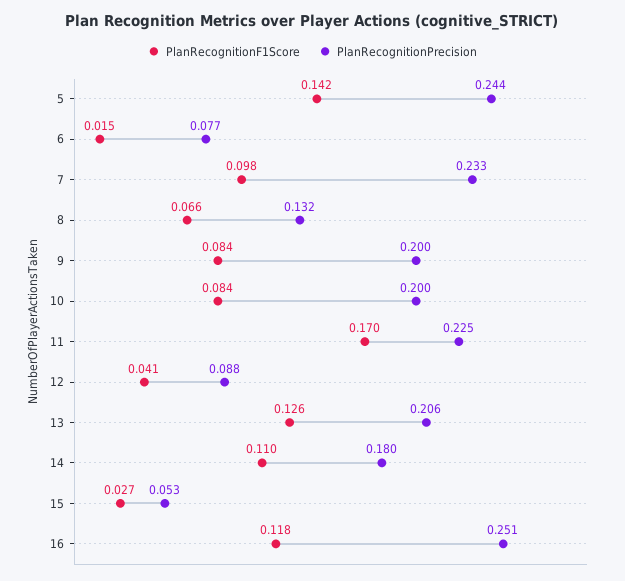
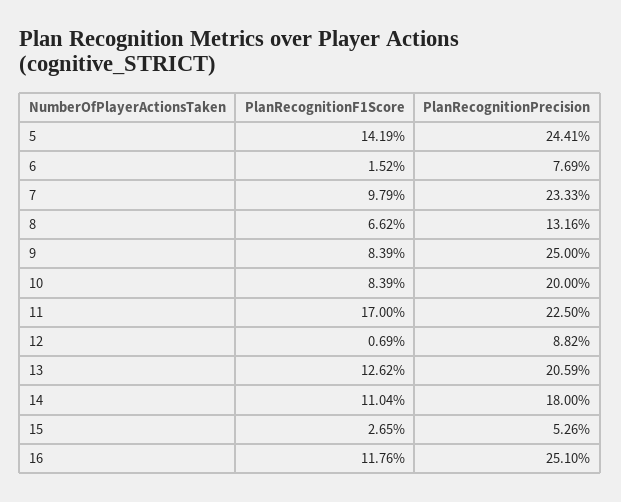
  {
    "PlanRecognitionF1Score": {
      "5": 0.1419,
      "6": 0.0152,
      "7": 0.0979,
      "8": 0.0662,
      "9": 0.0839,
      "10": 0.0839,
      "11": 0.17,
-     "12": 0.041,
+     "12": 0.0069,
      "13": 0.1262,
      "14": 0.1104,
      "15": 0.0265,
      "16": 0.1176
    },
    "PlanRecognitionPrecision": {
      "5": 0.2441,
      "6": 0.0769,
      "7": 0.2333,
      "8": 0.1316,
-     "9": 0.2,
+     "9": 0.25,
      "10": 0.2,
      "11": 0.225,
      "12": 0.0882,
      "13": 0.2059,
      "14": 0.18,
      "15": 0.0526,
      "16": 0.251
    }
  }

